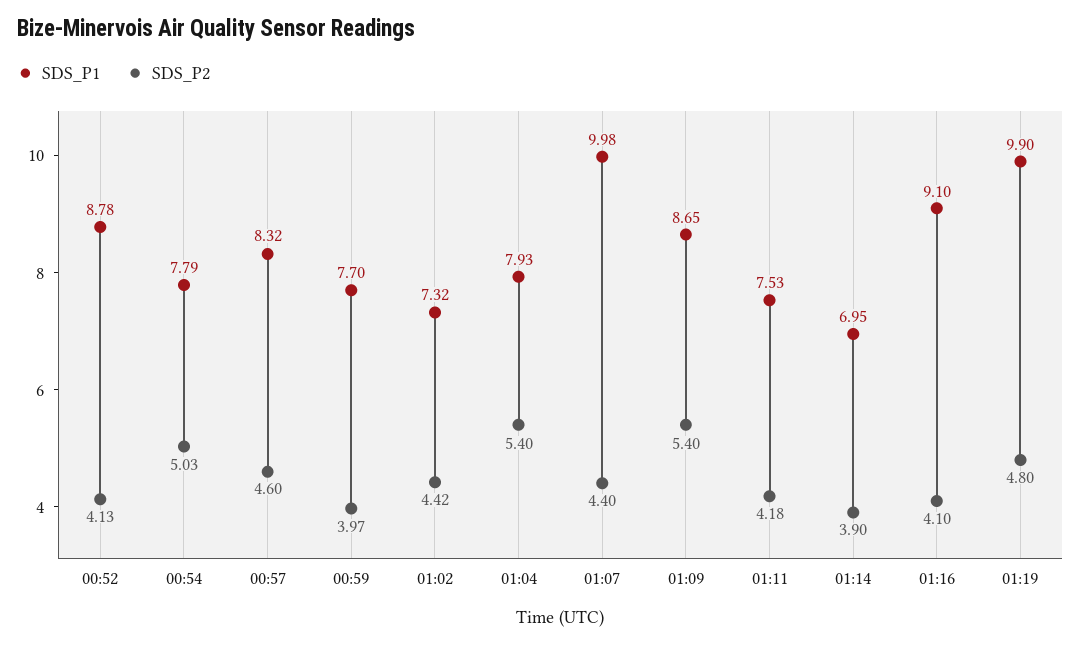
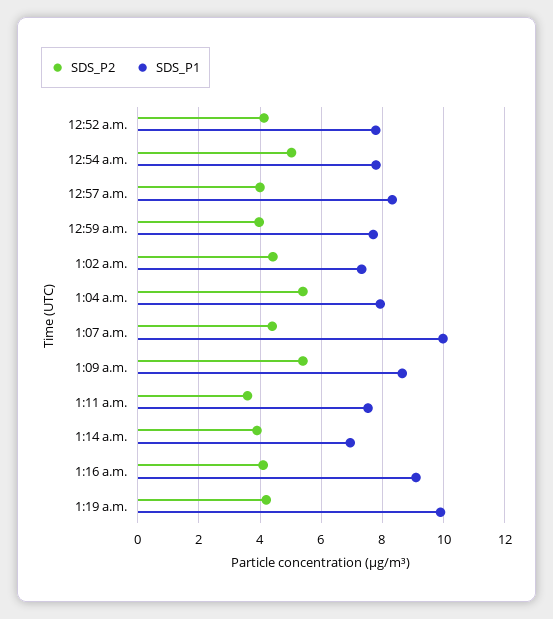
  {
    "SDS_P1": {
-     "00:52": 8.78,
+     "00:52": 7.8,
      "00:54": 7.79,
      "00:57": 8.32,
      "00:59": 7.7,
      "01:02": 7.32,
      "01:04": 7.93,
      "01:07": 9.98,
      "01:09": 8.65,
      "01:11": 7.53,
      "01:14": 6.95,
      "01:16": 9.1,
      "01:19": 9.9
    },
    "SDS_P2": {
      "00:52": 4.13,
      "00:54": 5.03,
-     "00:57": 4.6,
+     "00:57": 4,
      "00:59": 3.97,
      "01:02": 4.42,
      "01:04": 5.4,
      "01:07": 4.4,
      "01:09": 5.4,
-     "01:11": 4.18,
+     "01:11": 3.6,
      "01:14": 3.9,
      "01:16": 4.1,
-     "01:19": 4.8
+     "01:19": 4.2
    }
  }

